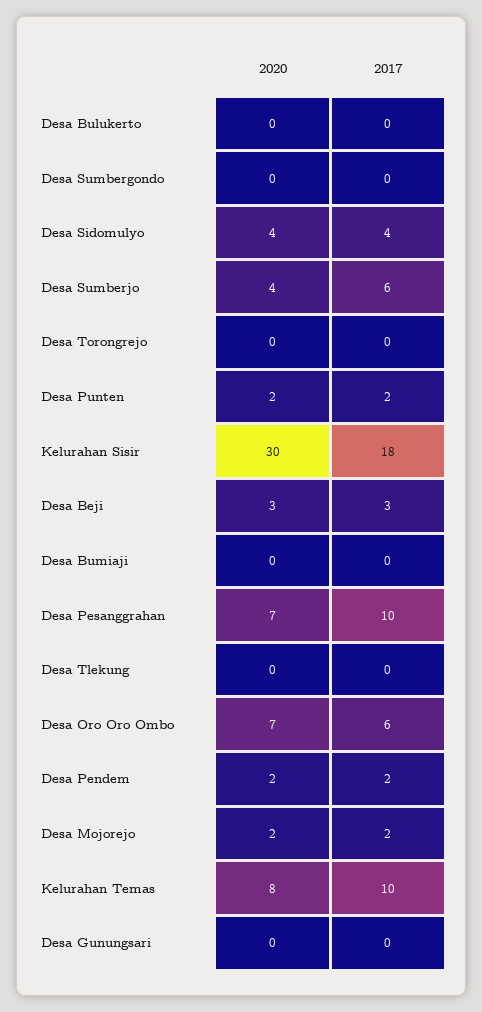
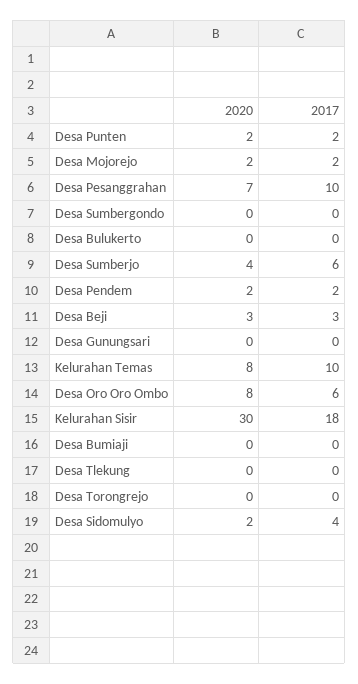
  {
    "2020": {
      "Desa Bulukerto": 0,
      "Desa Sumbergondo": 0,
-     "Desa Sidomulyo": 4,
+     "Desa Sidomulyo": 2,
      "Desa Sumberjo": 4,
      "Desa Torongrejo": 0,
      "Desa Punten": 2,
      "Kelurahan Sisir": 30,
      "Desa Beji": 3,
      "Desa Bumiaji": 0,
      "Desa Pesanggrahan": 7,
      "Desa Tlekung": 0,
-     "Desa Oro Oro Ombo": 7,
+     "Desa Oro Oro Ombo": 8,
      "Desa Pendem": 2,
      "Desa Mojorejo": 2,
      "Kelurahan Temas": 8,
      "Desa Gunungsari": 0
    },
    "2017": {
      "Desa Bulukerto": 0,
      "Desa Sumbergondo": 0,
      "Desa Sidomulyo": 4,
      "Desa Sumberjo": 6,
      "Desa Torongrejo": 0,
      "Desa Punten": 2,
      "Kelurahan Sisir": 18,
      "Desa Beji": 3,
      "Desa Bumiaji": 0,
      "Desa Pesanggrahan": 10,
      "Desa Tlekung": 0,
      "Desa Oro Oro Ombo": 6,
      "Desa Pendem": 2,
      "Desa Mojorejo": 2,
      "Kelurahan Temas": 10,
      "Desa Gunungsari": 0
    }
  }

